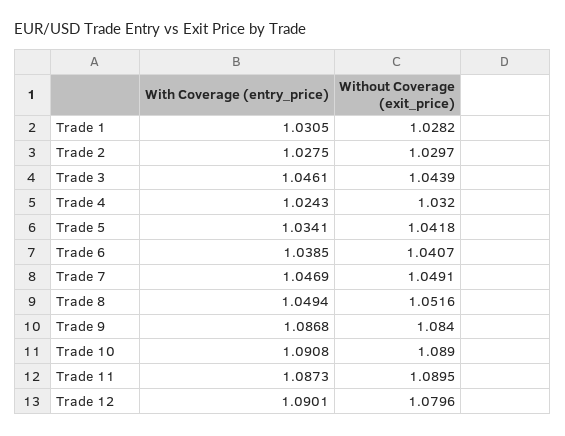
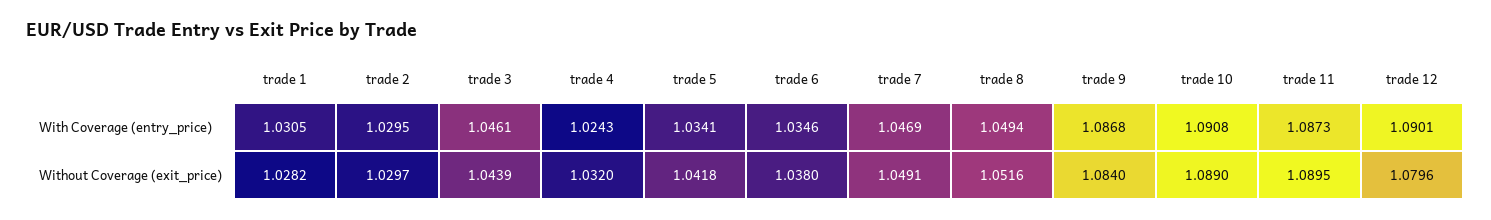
  {
    "With Coverage (entry_price)": {
      "Trade 1": 1.0305,
-     "Trade 2": 1.0275,
+     "Trade 2": 1.0295,
      "Trade 3": 1.0461,
      "Trade 4": 1.0243,
      "Trade 5": 1.0341,
-     "Trade 6": 1.0385,
+     "Trade 6": 1.0346,
      "Trade 7": 1.0469,
      "Trade 8": 1.0494,
      "Trade 9": 1.0868,
      "Trade 10": 1.0908,
      "Trade 11": 1.0873,
      "Trade 12": 1.0901
    },
    "Without Coverage (exit_price)": {
      "Trade 1": 1.0282,
      "Trade 2": 1.0297,
      "Trade 3": 1.0439,
      "Trade 4": 1.032,
      "Trade 5": 1.0418,
-     "Trade 6": 1.0407,
+     "Trade 6": 1.038,
      "Trade 7": 1.0491,
      "Trade 8": 1.0516,
      "Trade 9": 1.084,
      "Trade 10": 1.089,
      "Trade 11": 1.0895,
      "Trade 12": 1.0796
    }
  }

